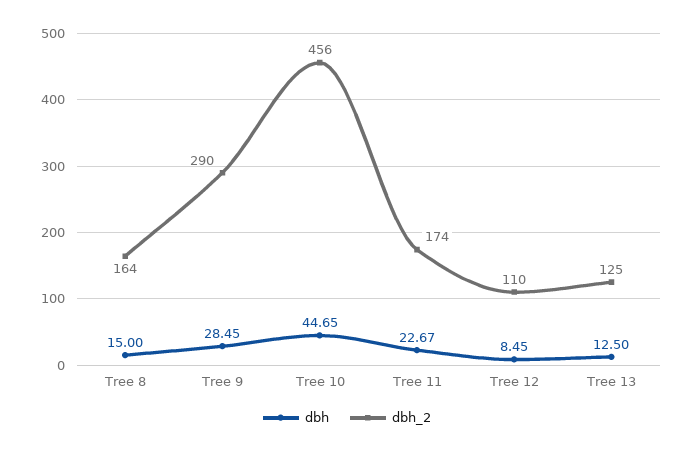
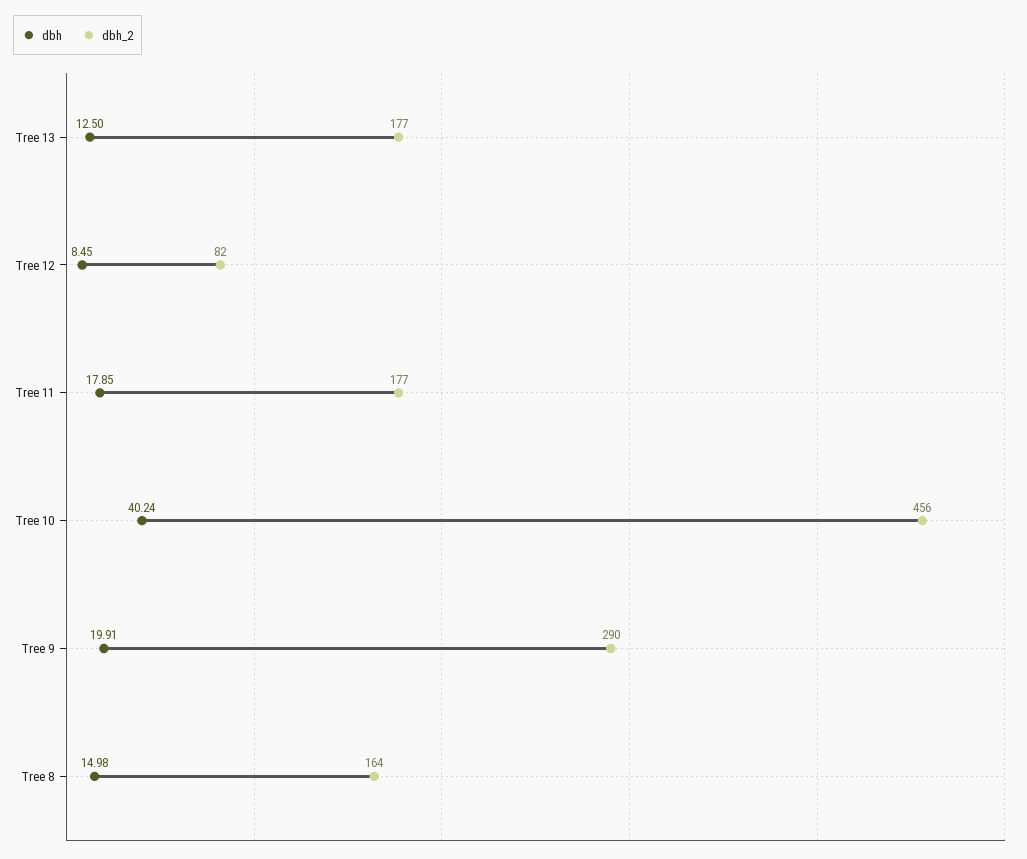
  {
    "dbh": {
-     "Tree 8": 15,
+     "Tree 8": 14.98,
-     "Tree 9": 28.45,
+     "Tree 9": 19.91,
-     "Tree 10": 44.65,
+     "Tree 10": 40.24,
-     "Tree 11": 22.67,
+     "Tree 11": 17.85,
      "Tree 12": 8.45,
      "Tree 13": 12.5
    },
    "dbh_2": {
      "Tree 8": 164,
      "Tree 9": 290,
      "Tree 10": 456,
-     "Tree 11": 174,
+     "Tree 11": 177,
-     "Tree 12": 110,
+     "Tree 12": 82,
-     "Tree 13": 125
+     "Tree 13": 177
    }
  }

